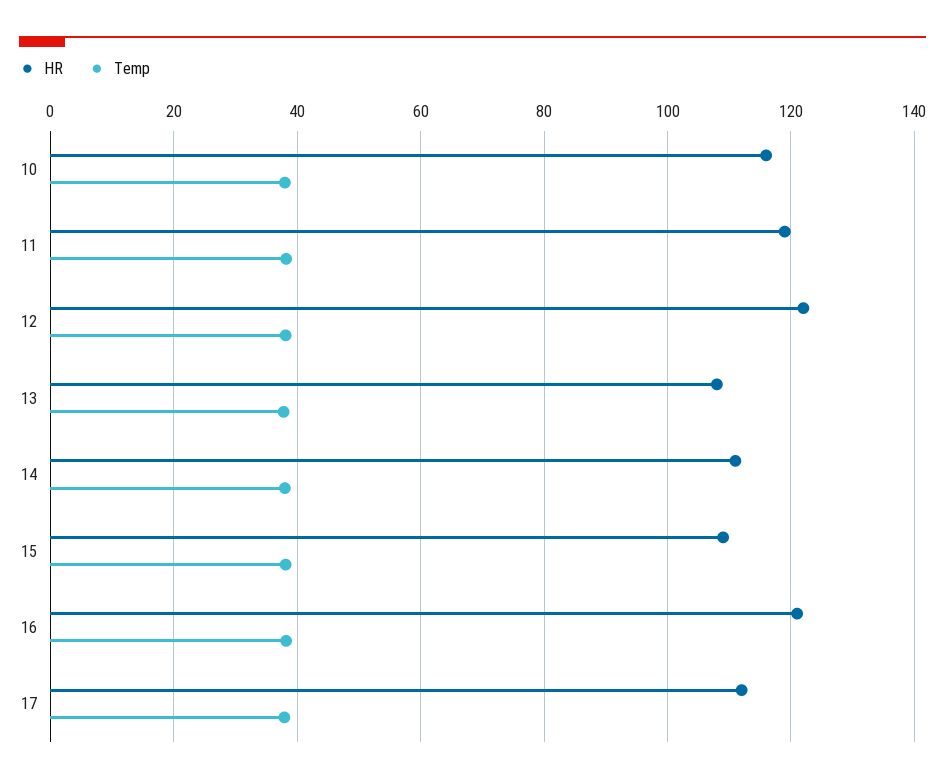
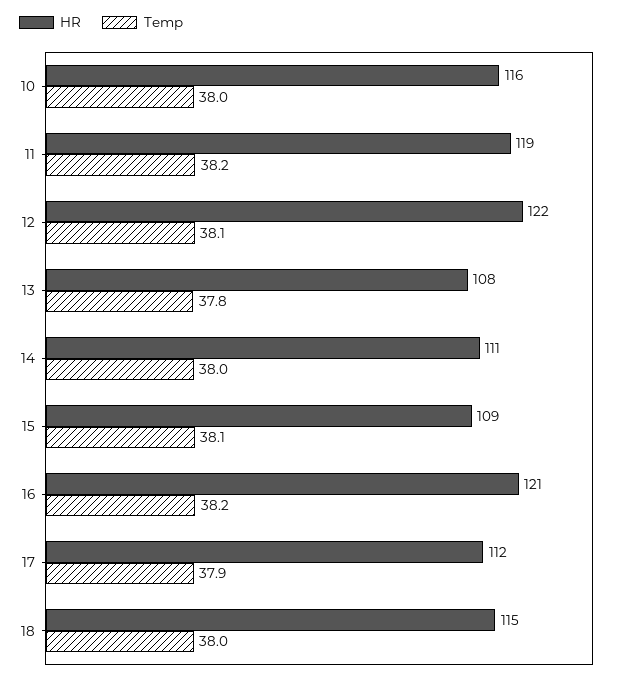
  {
    "HR": {
      "10": 116,
      "11": 119,
      "12": 122,
      "13": 108,
      "14": 111,
      "15": 109,
      "16": 121,
-     "17": 112
+     "17": 112,
+     "18": 115
    },
    "Temp": {
      "10": 38,
      "11": 38.2,
      "12": 38.1,
      "13": 37.8,
      "14": 38,
      "15": 38.1,
      "16": 38.2,
-     "17": 37.9
+     "17": 37.9,
+     "18": 38
    }
  }

